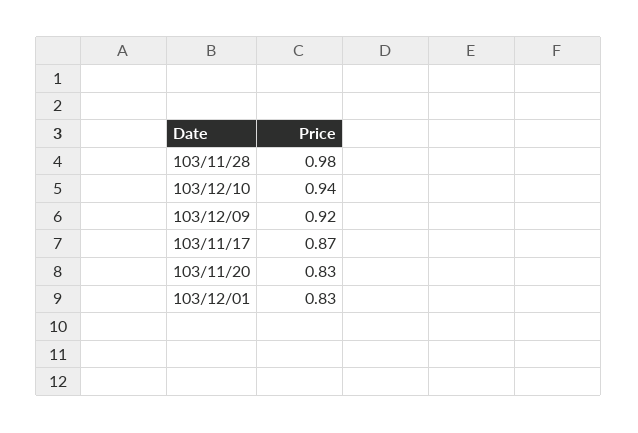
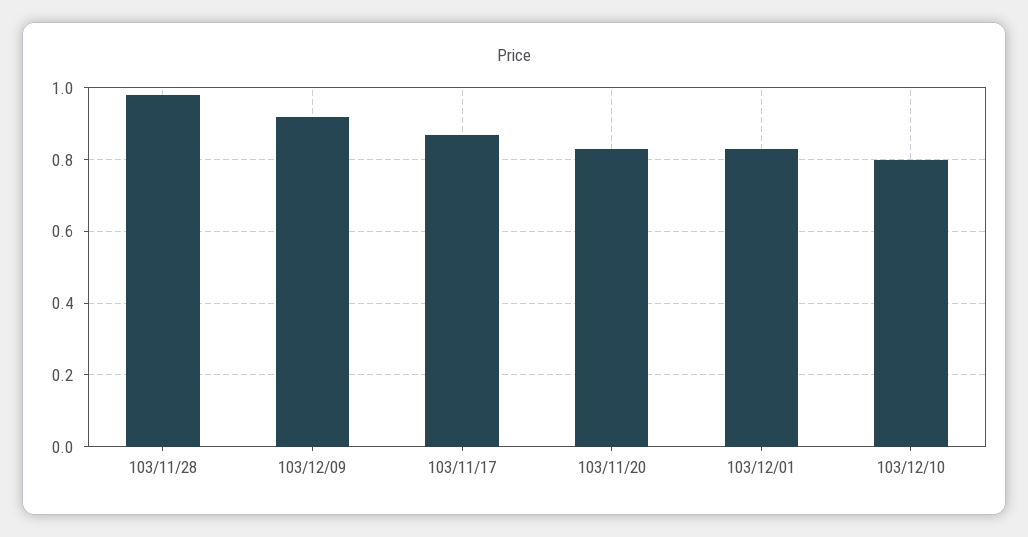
  {
    "103/11/28": 0.98,
-   "103/12/10": 0.94,
+   "103/12/10": 0.8,
    "103/12/09": 0.92,
    "103/11/17": 0.87,
    "103/11/20": 0.83,
    "103/12/01": 0.83
  }

